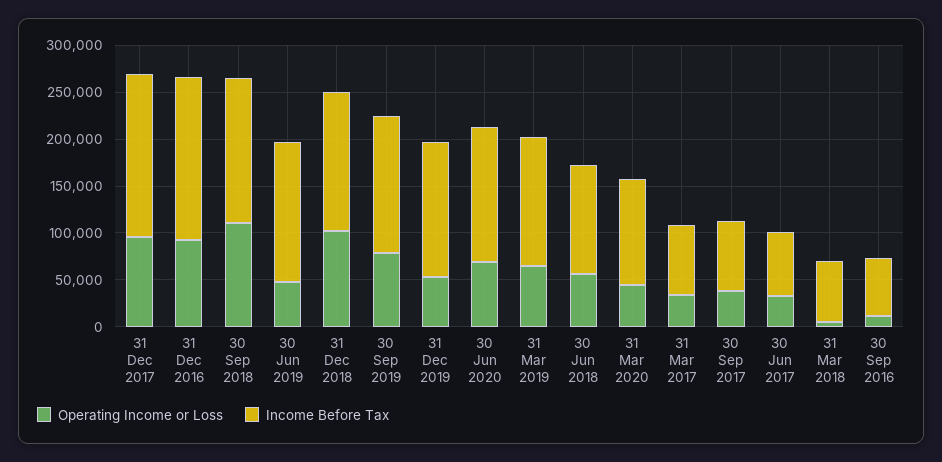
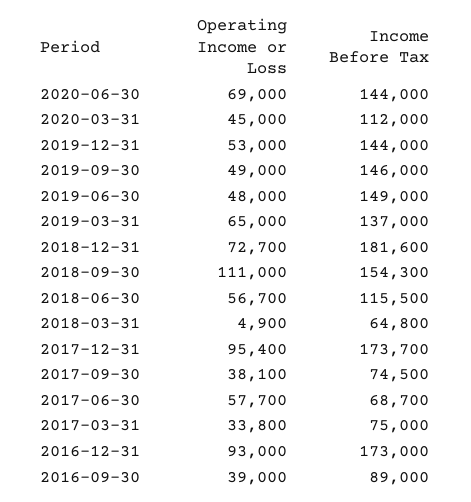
  {
    "Operating Income or Loss": {
      "31 Dec 2017": 95400,
      "31 Dec 2016": 93000,
      "30 Sep 2018": 111000,
      "30 Jun 2019": 48000,
-     "31 Dec 2018": 100000,
+     "31 Dec 2018": 72700,
-     "30 Sep 2019": 80000,
+     "30 Sep 2019": 49000,
      "31 Dec 2019": 53000,
      "30 Jun 2020": 69000,
      "31 Mar 2019": 65000,
      "30 Jun 2018": 56700,
      "31 Mar 2020": 45000,
      "31 Mar 2017": 33800,
      "30 Sep 2017": 38100,
-     "30 Jun 2017": 30000,
+     "30 Jun 2017": 57700,
      "31 Mar 2018": 4900,
-     "30 Sep 2016": 10000
+     "30 Sep 2016": 39000
    },
    "Income Before Tax": {
      "31 Dec 2017": 173700,
      "31 Dec 2016": 173000,
      "30 Sep 2018": 154300,
      "30 Jun 2019": 149000,
-     "31 Dec 2018": 150000,
+     "31 Dec 2018": 181600,
      "30 Sep 2019": 146000,
      "31 Dec 2019": 144000,
      "30 Jun 2020": 144000,
      "31 Mar 2019": 137000,
      "30 Jun 2018": 115500,
      "31 Mar 2020": 112000,
      "31 Mar 2017": 75000,
      "30 Sep 2017": 74500,
      "30 Jun 2017": 68700,
      "31 Mar 2018": 64800,
-     "30 Sep 2016": 60000
+     "30 Sep 2016": 89000
    }
  }

